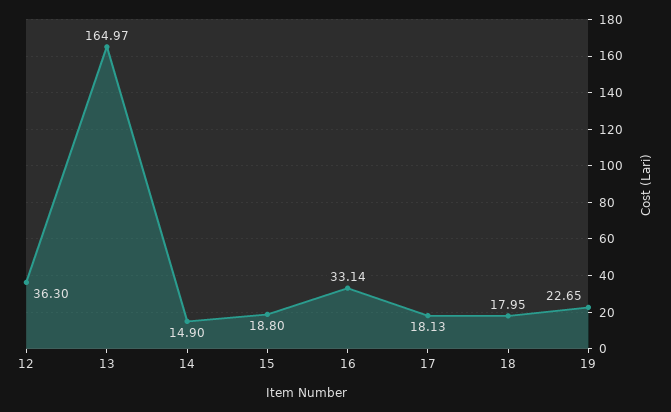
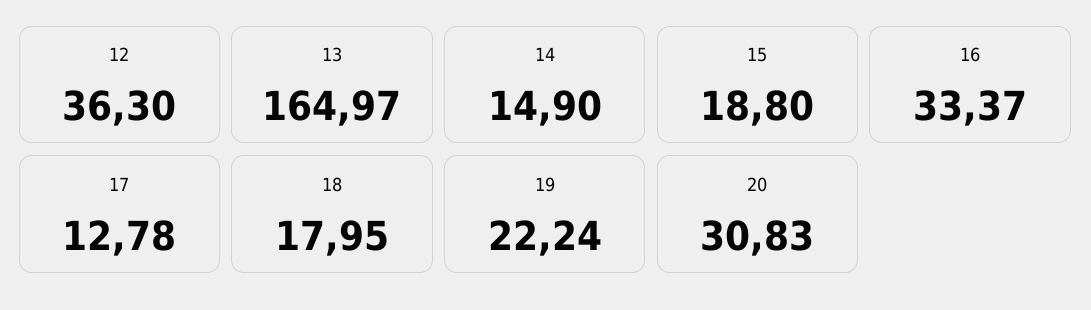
  {
    "12": 36.3,
    "13": 164.97,
    "14": 14.9,
    "15": 18.8,
-   "16": 33.14,
+   "16": 33.37,
-   "17": 18.13,
+   "17": 12.78,
    "18": 17.95,
-   "19": 22.65
+   "19": 22.24,
+   "20": 30.83
  }

